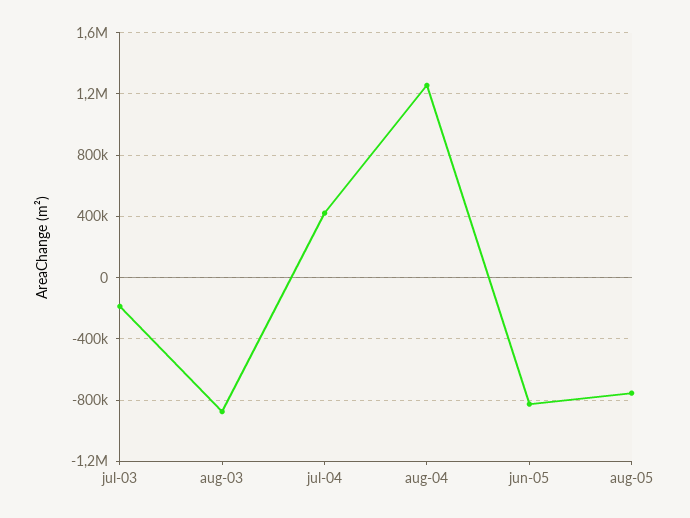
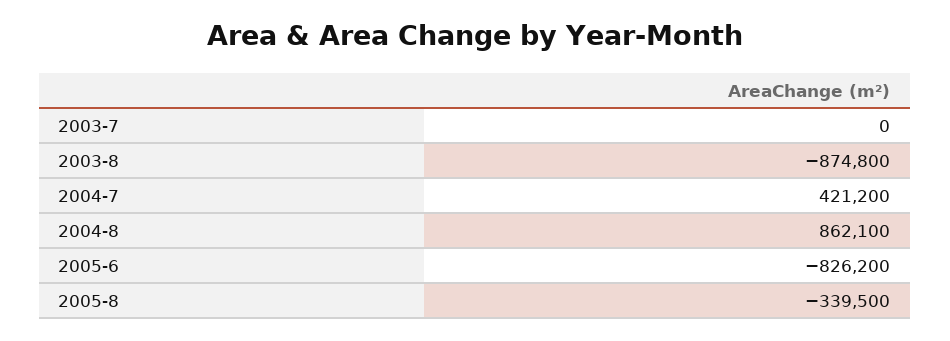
  {
-   "jul-03": -200000,
+   "jul-03": 0,
    "aug-03": -874800,
    "jul-04": 421200,
-   "aug-04": 1250000,
+   "aug-04": 862100,
    "jun-05": -826200,
-   "aug-05": -750000
+   "aug-05": -339500
  }

